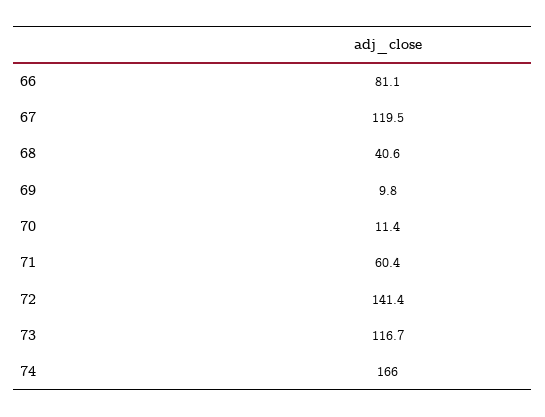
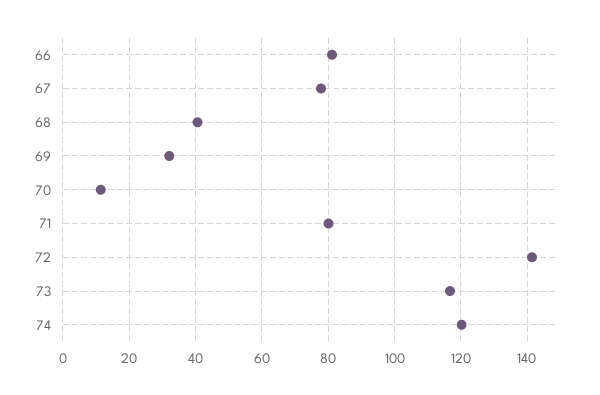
  {
    "66": 81.1,
-   "67": 119.5,
+   "67": 78,
    "68": 40.6,
-   "69": 9.8,
+   "69": 32,
    "70": 11.4,
-   "71": 60.4,
+   "71": 80,
    "72": 141.4,
    "73": 116.7,
-   "74": 166
+   "74": 120
  }

